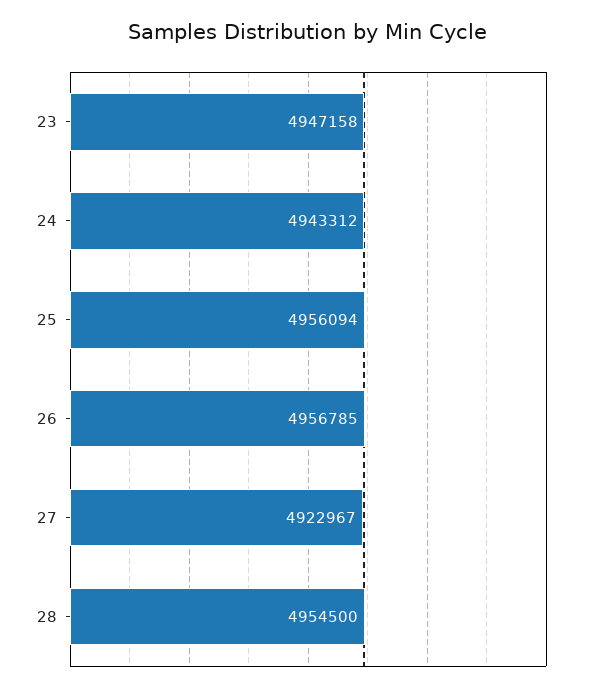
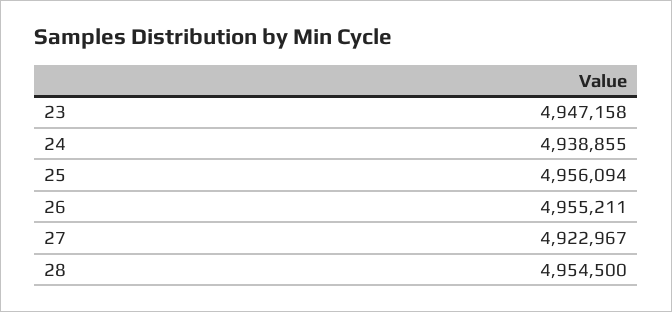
  {
    "23": 4947158,
-   "24": 4943312,
+   "24": 4938855,
    "25": 4956094,
-   "26": 4956785,
+   "26": 4955211,
    "27": 4922967,
    "28": 4954500
  }

